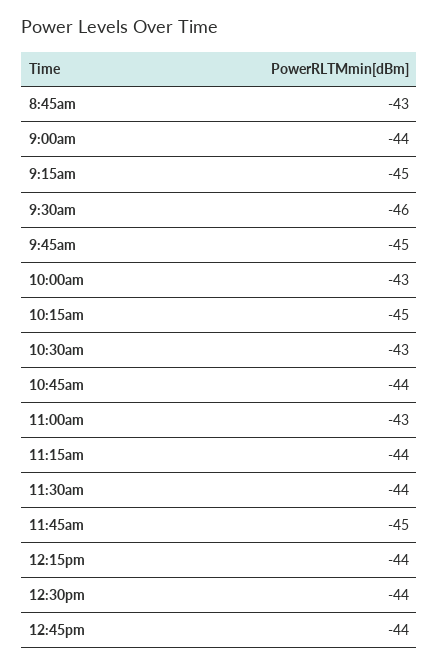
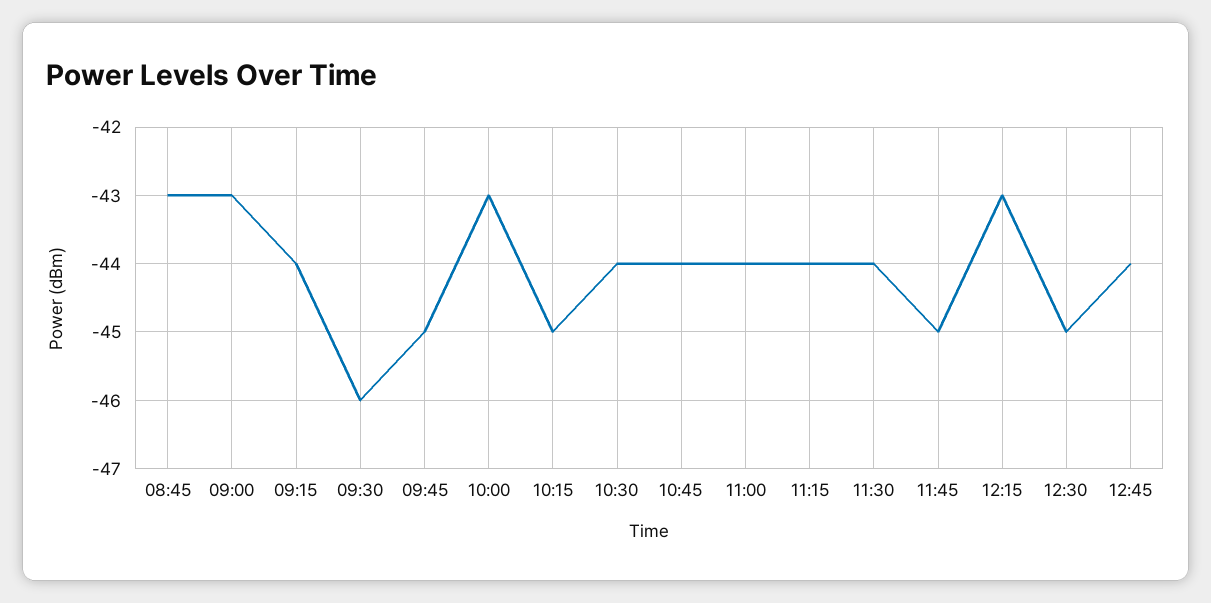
  {
    "8:45am": -43,
-   "9:00am": -44,
+   "9:00am": -43,
-   "9:15am": -45,
+   "9:15am": -44,
    "9:30am": -46,
    "9:45am": -45,
    "10:00am": -43,
    "10:15am": -45,
-   "10:30am": -43,
+   "10:30am": -44,
    "10:45am": -44,
-   "11:00am": -43,
+   "11:00am": -44,
    "11:15am": -44,
    "11:30am": -44,
    "11:45am": -45,
-   "12:15pm": -44,
+   "12:15pm": -43,
-   "12:30pm": -44,
+   "12:30pm": -45,
    "12:45pm": -44
  }

